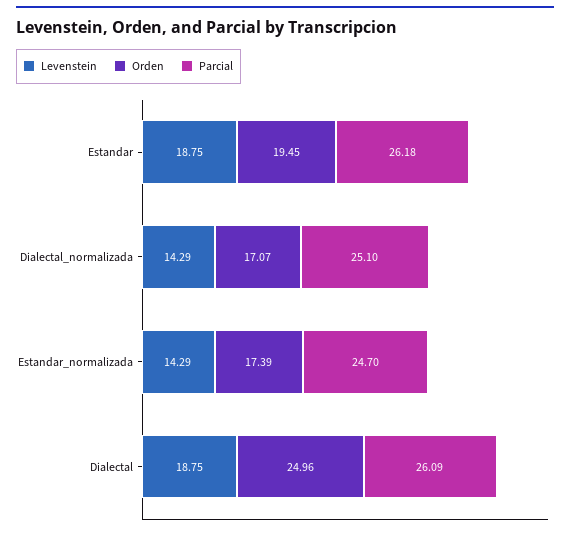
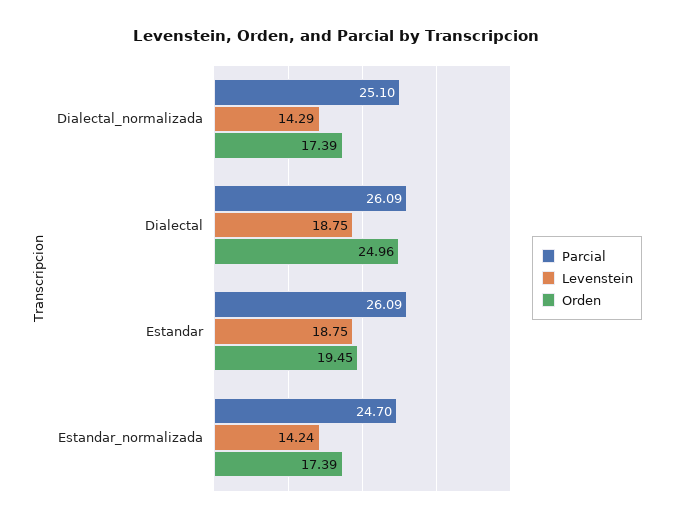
  {
    "Levenstein": {
      "Estandar": 18.75,
      "Dialectal_normalizada": 14.29,
-     "Estandar_normalizada": 14.29,
+     "Estandar_normalizada": 14.24,
      "Dialectal": 18.75
    },
    "Orden": {
      "Estandar": 19.45,
-     "Dialectal_normalizada": 17.07,
+     "Dialectal_normalizada": 17.39,
      "Estandar_normalizada": 17.39,
      "Dialectal": 24.96
    },
    "Parcial": {
-     "Estandar": 26.18,
+     "Estandar": 26.09,
      "Dialectal_normalizada": 25.1,
      "Estandar_normalizada": 24.7,
      "Dialectal": 26.09
    }
  }

